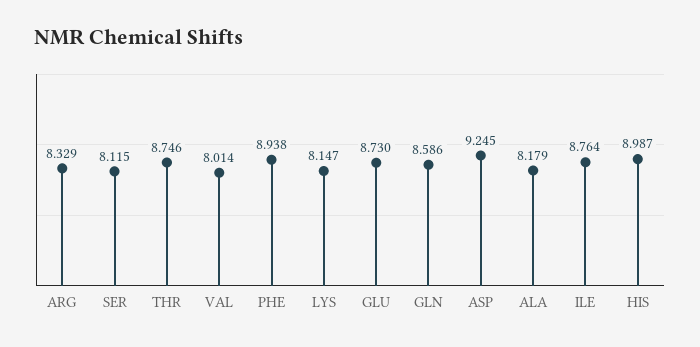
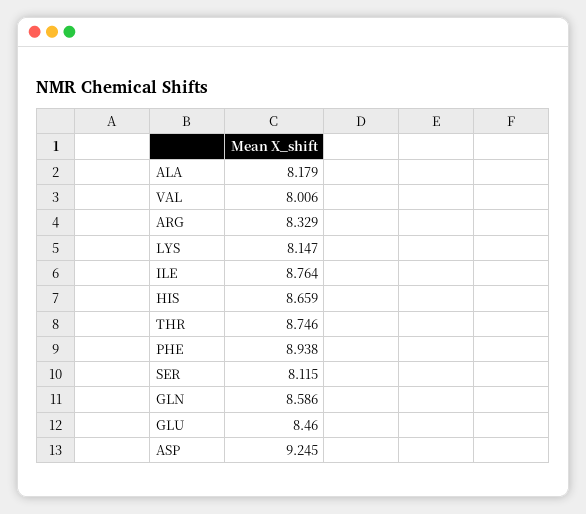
  {
    "ARG": 8.329,
    "SER": 8.115,
    "THR": 8.746,
-   "VAL": 8.014,
+   "VAL": 8.006,
    "PHE": 8.938,
    "LYS": 8.147,
-   "GLU": 8.73,
+   "GLU": 8.46,
    "GLN": 8.586,
    "ASP": 9.245,
    "ALA": 8.179,
    "ILE": 8.764,
-   "HIS": 8.987
+   "HIS": 8.659
  }

